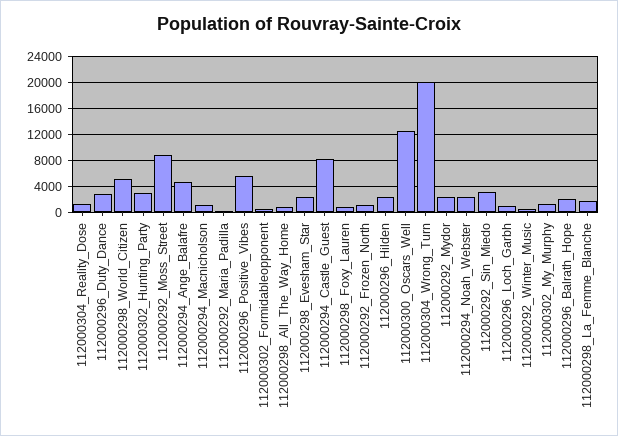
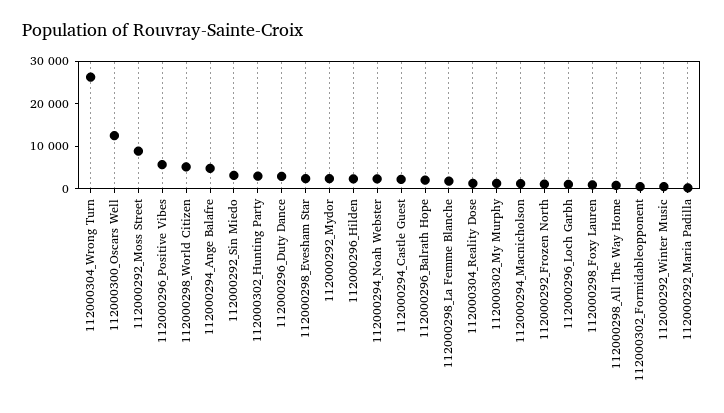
  {
    "112000304_Reality_Dose": 1000,
    "112000296_Duty_Dance": 3000,
    "112000298_World_Citizen": 5000,
    "112000302_Hunting_Party": 3000,
    "112000292_Moss_Street": 9000,
    "112000294_Ange_Balafre": 5000,
    "112000294_Macnicholson": 1000,
    "112000292_Maria_Padilla": 0,
    "112000296_Positive_Vibes": 6000,
    "112000302_Formidableopponent": 0,
    "112000298_All_The_Way_Home": 1000,
    "112000298_Evesham_Star": 2000,
-   "112000294_Castle_Guest": 8000,
+   "112000294_Castle_Guest": 2000,
    "112000298_Foxy_Lauren": 1000,
    "112000292_Frozen_North": 1000,
    "112000296_Hilden": 2000,
    "112000300_Oscars_Well": 12000,
-   "112000304_Wrong_Turn": 20000,
+   "112000304_Wrong_Turn": 26000,
    "112000292_Mydor": 2000,
    "112000294_Noah_Webster": 2000,
    "112000292_Sin_Miedo": 3000,
    "112000296_Loch_Garbh": 1000,
    "112000292_Winter_Music": 0,
    "112000302_My_Murphy": 1000,
    "112000296_Balrath_Hope": 2000,
    "112000298_La_Femme_Blanche": 2000
  }

